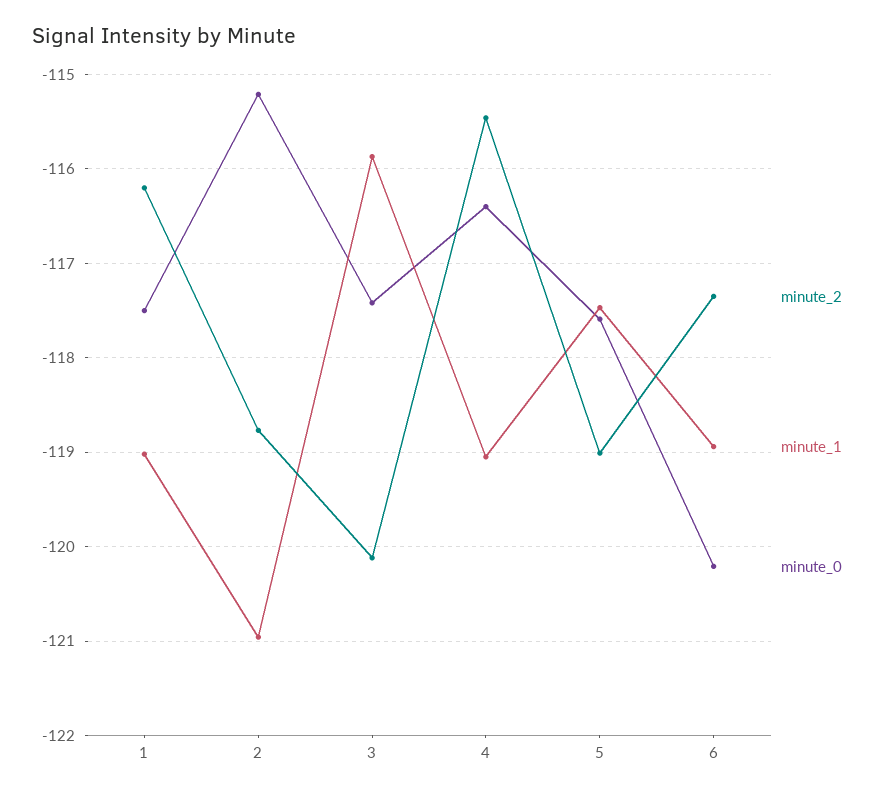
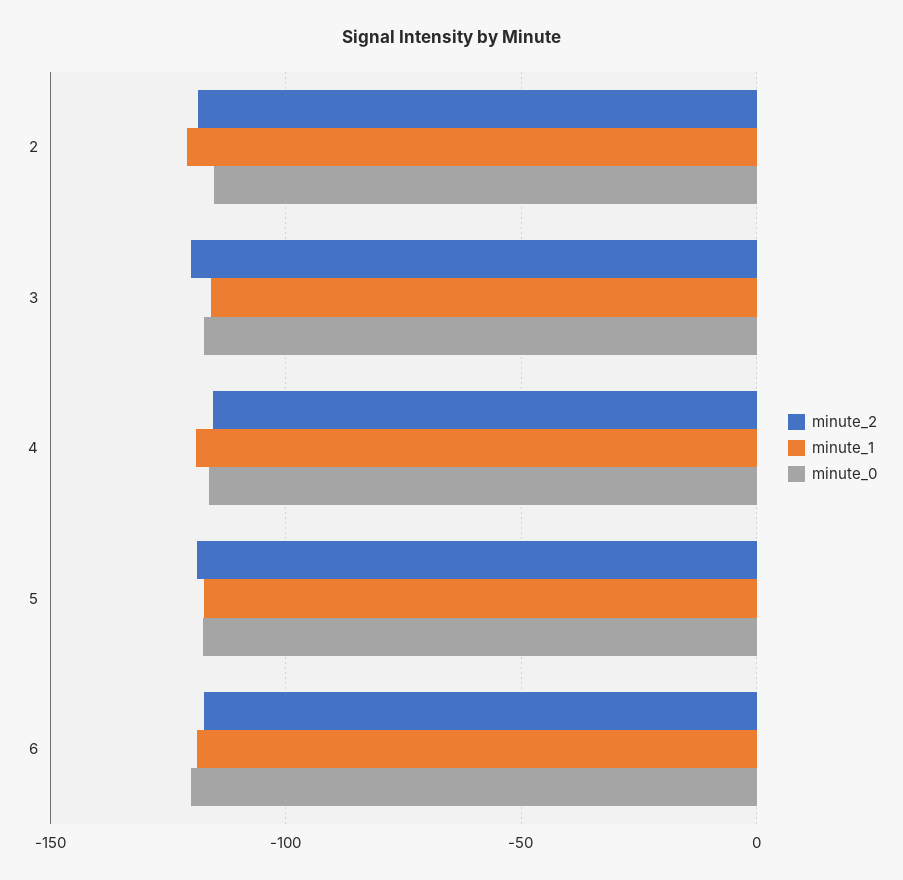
  {
    "minute_2": {
-     "1": -116.2,
      "2": -118.8,
      "3": -120.1,
      "4": -115.5,
      "5": -119,
      "6": -117.4
    },
    "minute_1": {
-     "1": -119,
      "2": -121,
      "3": -115.9,
      "4": -119.1,
      "5": -117.5,
      "6": -118.9
    },
    "minute_0": {
-     "1": -117.5,
      "2": -115.2,
      "3": -117.4,
      "4": -116.4,
      "5": -117.6,
      "6": -120.2
    }
  }

